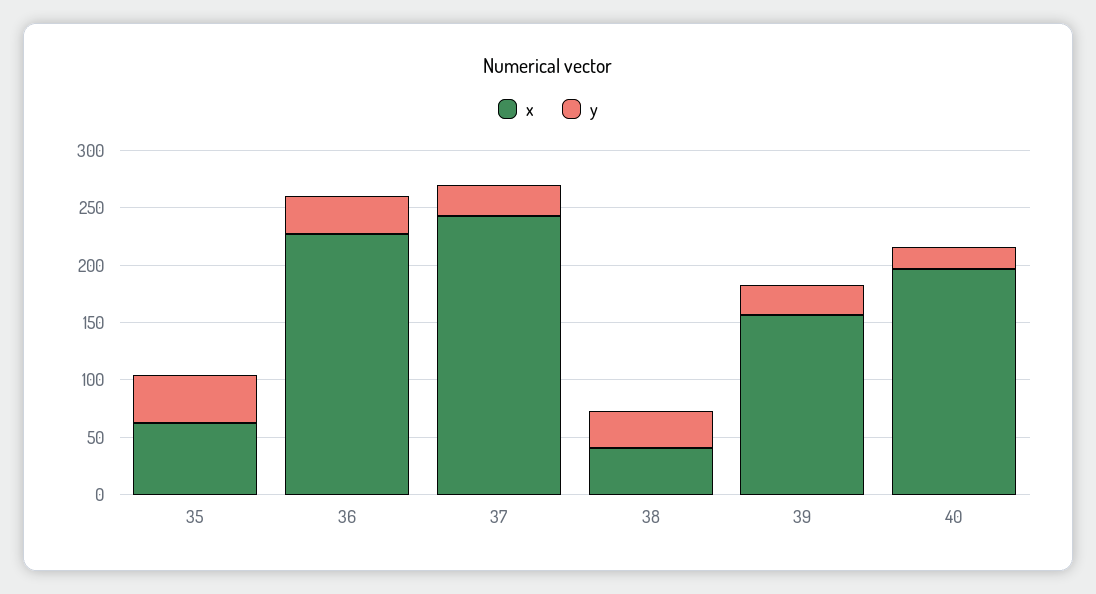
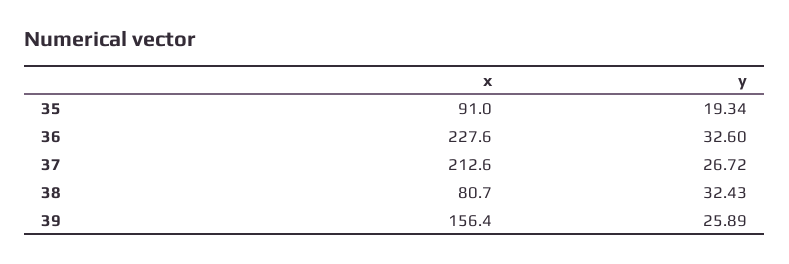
  {
    "x": {
-     "35": 60,
+     "35": 91,
      "36": 227.6,
-     "37": 240,
+     "37": 212.6,
-     "38": 40,
+     "38": 80.7,
-     "39": 156.4,
+     "39": 156.4
-     "40": 200
    },
    "y": {
-     "35": 40,
+     "35": 19.34,
      "36": 32.6,
      "37": 26.72,
      "38": 32.43,
-     "39": 25.89,
+     "39": 25.89
-     "40": 20
    }
  }

